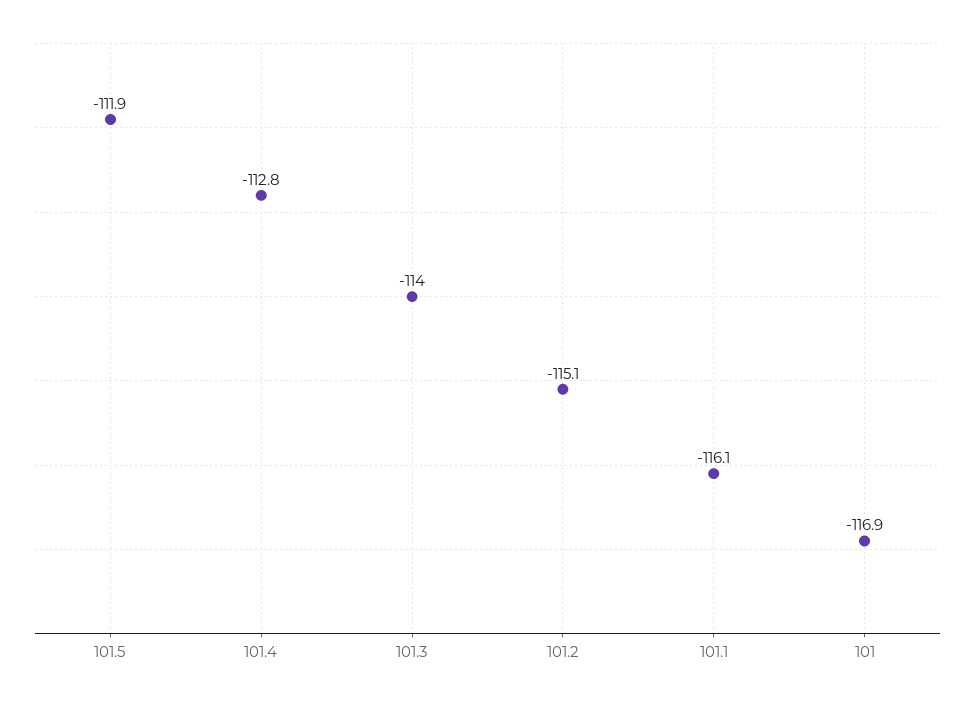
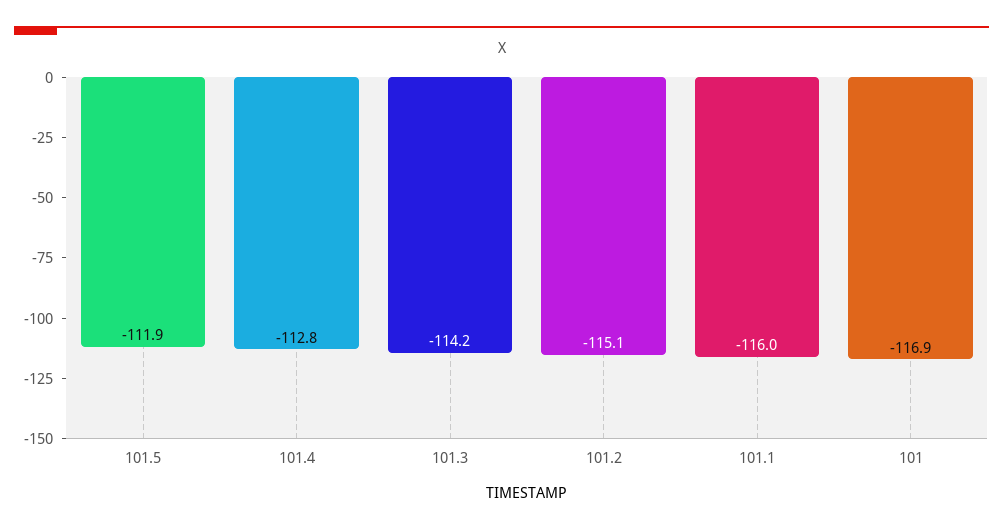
  {
    "101.5": -111.9,
    "101.4": -112.8,
-   "101.3": -114,
+   "101.3": -114.2,
    "101.2": -115.1,
-   "101.1": -116.1,
+   "101.1": -116,
    "101": -116.9
  }

